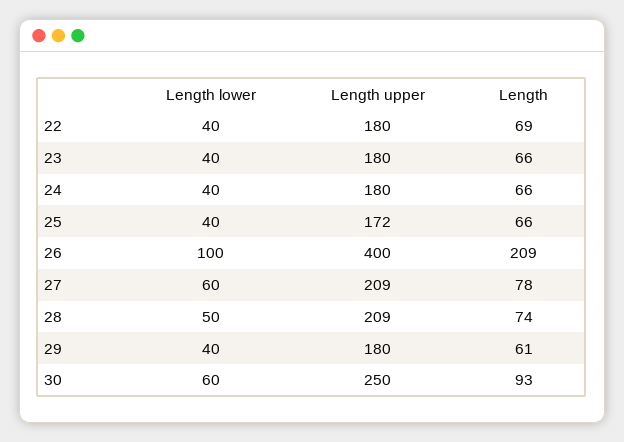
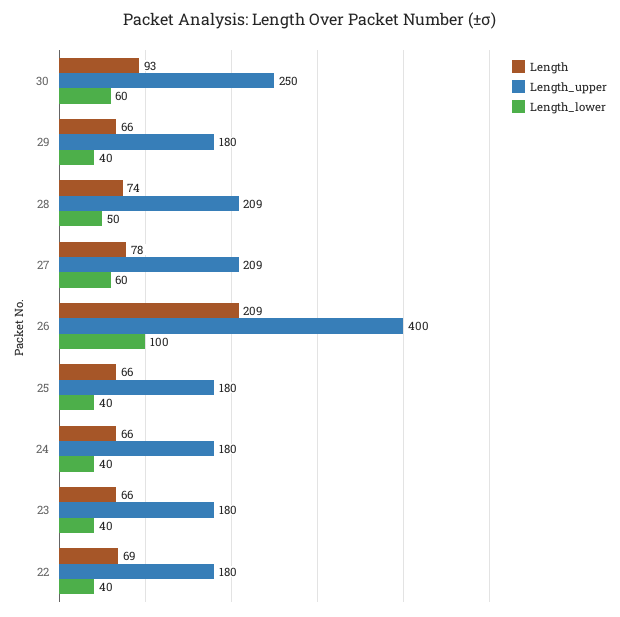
  {
    "Length lower": {
      "22": 40,
      "23": 40,
      "24": 40,
      "25": 40,
      "26": 100,
      "27": 60,
      "28": 50,
      "29": 40,
      "30": 60
    },
    "Length upper": {
      "22": 180,
      "23": 180,
      "24": 180,
-     "25": 172,
+     "25": 180,
      "26": 400,
      "27": 209,
      "28": 209,
      "29": 180,
      "30": 250
    },
    "Length": {
      "22": 69,
      "23": 66,
      "24": 66,
      "25": 66,
      "26": 209,
      "27": 78,
      "28": 74,
-     "29": 61,
+     "29": 66,
      "30": 93
    }
  }

